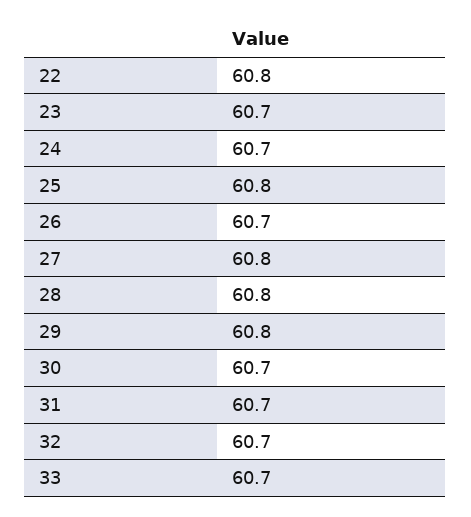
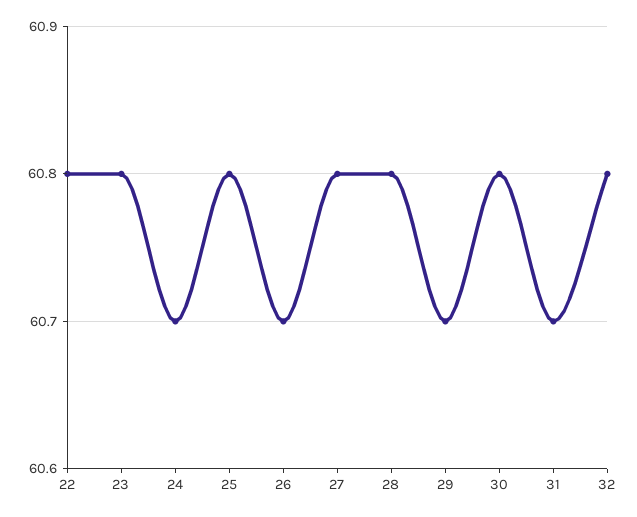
  {
    "22": 60.8,
-   "23": 60.7,
+   "23": 60.8,
    "24": 60.7,
    "25": 60.8,
    "26": 60.7,
    "27": 60.8,
    "28": 60.8,
-   "29": 60.8,
+   "29": 60.7,
-   "30": 60.7,
+   "30": 60.8,
    "31": 60.7,
-   "32": 60.7,
+   "32": 60.8
-   "33": 60.7
  }

